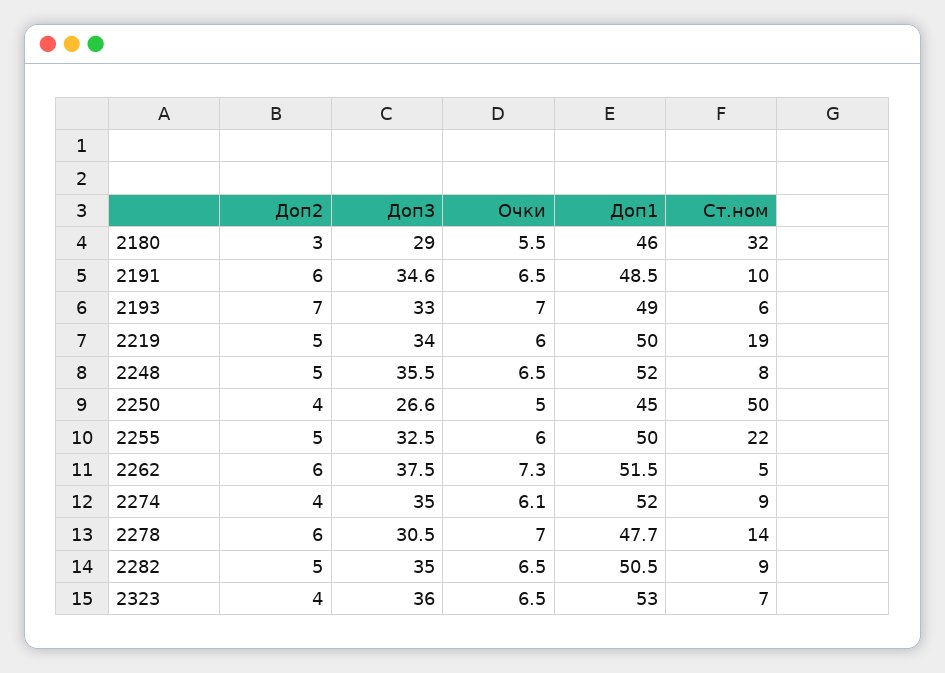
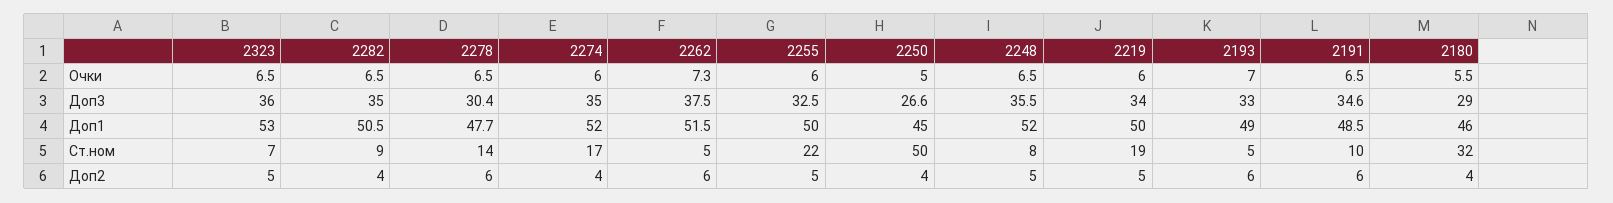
  {
    "Доп2": {
-     "2180": 3,
+     "2180": 4,
      "2191": 6,
-     "2193": 7,
+     "2193": 6,
      "2219": 5,
      "2248": 5,
      "2250": 4,
      "2255": 5,
      "2262": 6,
      "2274": 4,
      "2278": 6,
-     "2282": 5,
+     "2282": 4,
-     "2323": 4
+     "2323": 5
    },
    "Доп3": {
      "2180": 29,
      "2191": 34.6,
      "2193": 33,
      "2219": 34,
      "2248": 35.5,
      "2250": 26.6,
      "2255": 32.5,
      "2262": 37.5,
      "2274": 35,
-     "2278": 30.5,
+     "2278": 30.4,
      "2282": 35,
      "2323": 36
    },
    "Очки": {
      "2180": 5.5,
      "2191": 6.5,
      "2193": 7,
      "2219": 6,
      "2248": 6.5,
      "2250": 5,
      "2255": 6,
      "2262": 7.3,
-     "2274": 6.1,
+     "2274": 6,
-     "2278": 7,
+     "2278": 6.5,
      "2282": 6.5,
      "2323": 6.5
    },
    "Доп1": {
      "2180": 46,
      "2191": 48.5,
      "2193": 49,
      "2219": 50,
      "2248": 52,
      "2250": 45,
      "2255": 50,
      "2262": 51.5,
      "2274": 52,
      "2278": 47.7,
      "2282": 50.5,
      "2323": 53
    },
    "Ст.ном": {
      "2180": 32,
      "2191": 10,
-     "2193": 6,
+     "2193": 5,
      "2219": 19,
      "2248": 8,
      "2250": 50,
      "2255": 22,
      "2262": 5,
-     "2274": 9,
+     "2274": 17,
      "2278": 14,
      "2282": 9,
      "2323": 7
    }
  }

